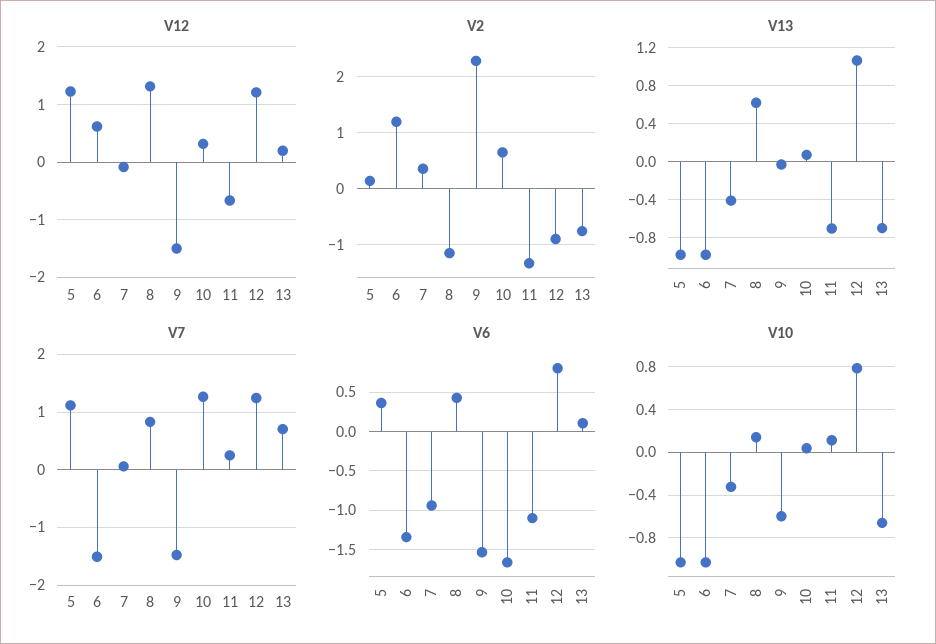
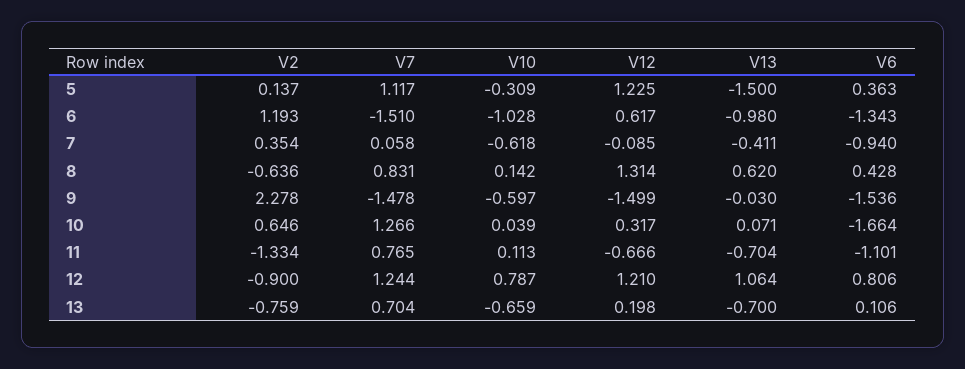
  {
    "V12": {
      "5": 1.225,
      "6": 0.617,
      "7": -0.085,
      "8": 1.314,
      "9": -1.499,
      "10": 0.317,
      "11": -0.666,
      "12": 1.21,
      "13": 0.198
    },
    "V2": {
      "5": 0.137,
      "6": 1.193,
      "7": 0.354,
-     "8": -1.2,
+     "8": -0.636,
      "9": 2.278,
      "10": 0.646,
      "11": -1.334,
      "12": -0.9,
      "13": -0.759
    },
    "V13": {
-     "5": -1,
+     "5": -1.5,
      "6": -0.98,
      "7": -0.411,
      "8": 0.62,
      "9": -0.03,
      "10": 0.071,
      "11": -0.704,
      "12": 1.064,
      "13": -0.7
    },
    "V7": {
      "5": 1.117,
      "6": -1.51,
      "7": 0.058,
      "8": 0.831,
      "9": -1.478,
      "10": 1.266,
-     "11": 0.2,
+     "11": 0.765,
      "12": 1.244,
      "13": 0.704
    },
    "V6": {
      "5": 0.363,
      "6": -1.343,
      "7": -0.94,
      "8": 0.428,
      "9": -1.536,
      "10": -1.664,
      "11": -1.101,
      "12": 0.806,
      "13": 0.106
    },
    "V10": {
-     "5": -1,
+     "5": -0.309,
      "6": -1.028,
-     "7": -0.3,
+     "7": -0.618,
      "8": 0.142,
      "9": -0.597,
      "10": 0.039,
      "11": 0.113,
      "12": 0.787,
      "13": -0.659
    }
  }

